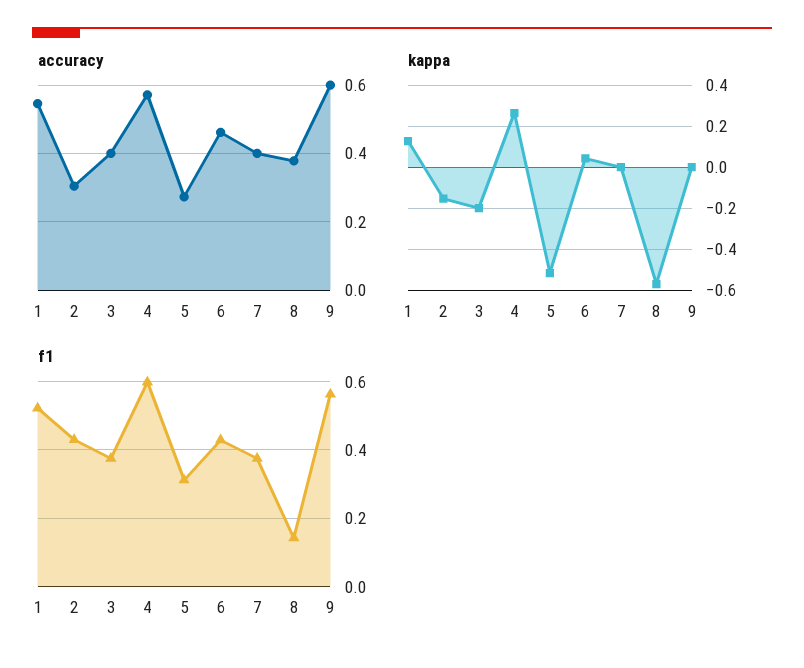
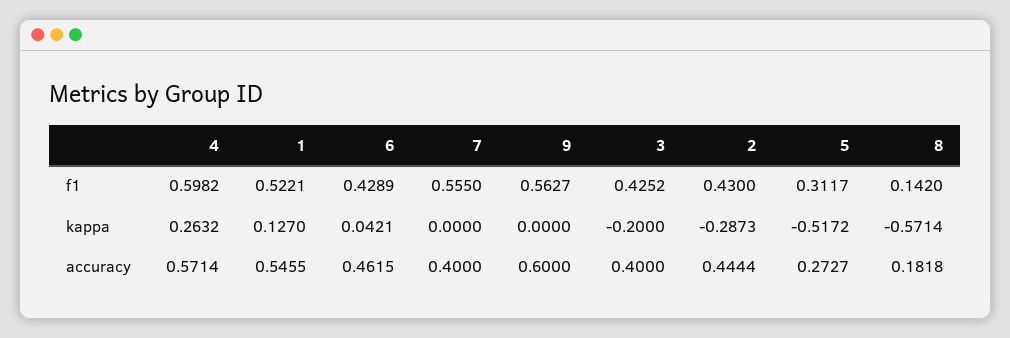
  {
    "accuracy": {
      "1": 0.5455,
-     "2": 0.3,
+     "2": 0.4444,
      "3": 0.4,
      "4": 0.5714,
      "5": 0.2727,
      "6": 0.4615,
      "7": 0.4,
-     "8": 0.38,
+     "8": 0.1818,
      "9": 0.6
    },
    "kappa": {
      "1": 0.127,
-     "2": -0.15,
+     "2": -0.2873,
      "3": -0.2,
      "4": 0.2632,
      "5": -0.5172,
      "6": 0.0421,
      "7": 0,
      "8": -0.5714,
      "9": 0
    },
    "f1": {
      "1": 0.5221,
      "2": 0.43,
-     "3": 0.38,
+     "3": 0.4252,
      "4": 0.5982,
      "5": 0.3117,
      "6": 0.4289,
-     "7": 0.38,
+     "7": 0.555,
      "8": 0.142,
      "9": 0.5627
    }
  }

